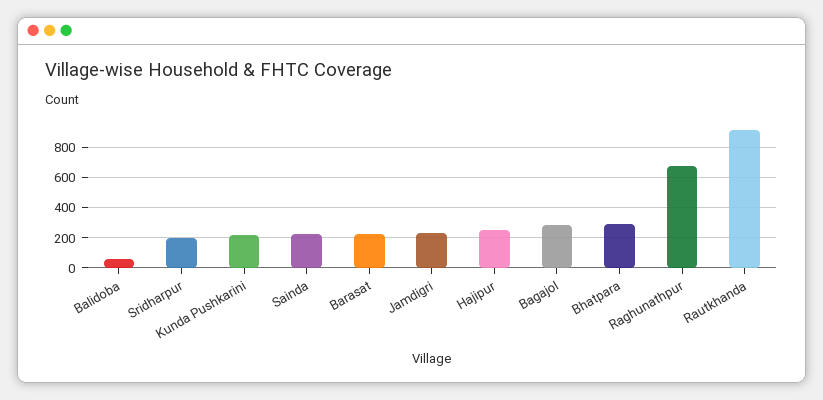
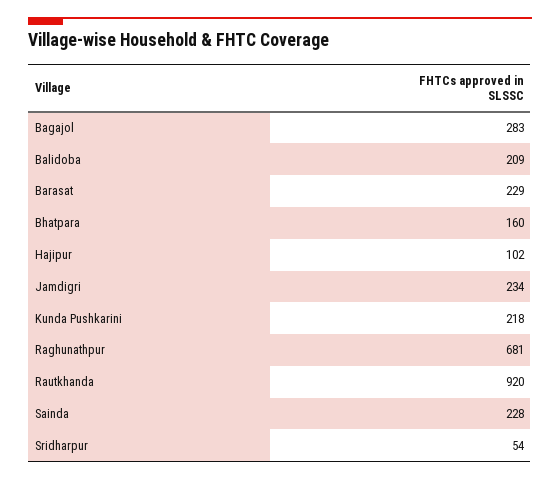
  {
-   "Balidoba": 50,
+   "Balidoba": 209,
-   "Sridharpur": 200,
+   "Sridharpur": 54,
    "Kunda Pushkarini": 218,
    "Sainda": 228,
    "Barasat": 229,
    "Jamdigri": 234,
-   "Hajipur": 250,
+   "Hajipur": 102,
    "Bagajol": 283,
-   "Bhatpara": 300,
+   "Bhatpara": 160,
    "Raghunathpur": 681,
    "Rautkhanda": 920
  }

